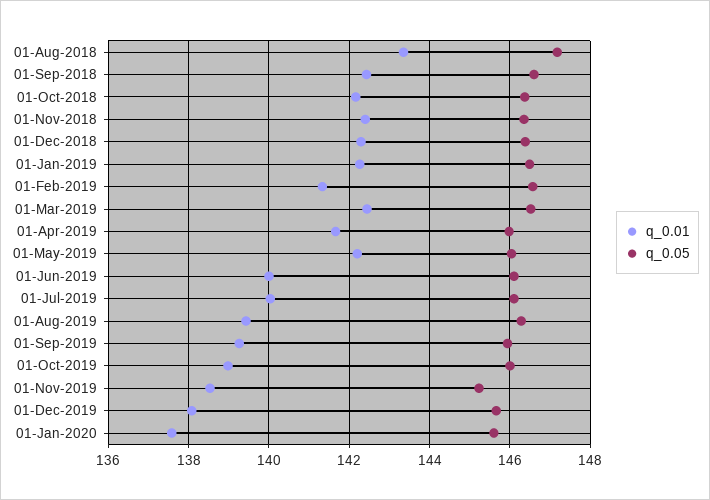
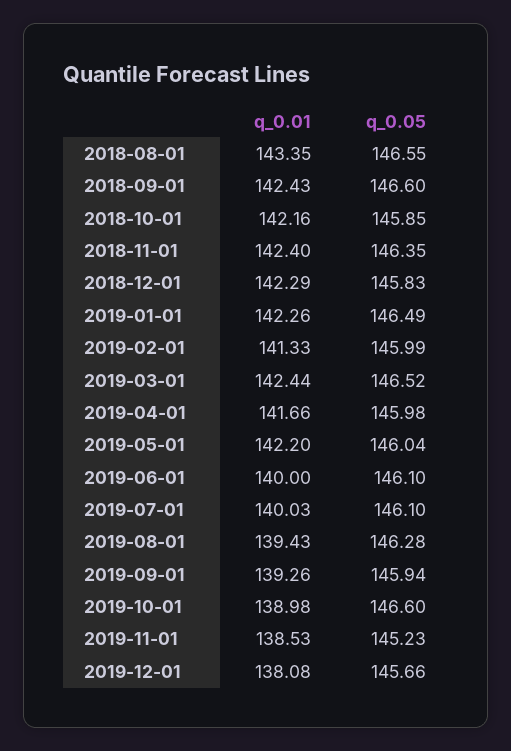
  {
    "q_0.01": {
      "01-Aug-2018": 143.35,
      "01-Sep-2018": 142.43,
      "01-Oct-2018": 142.16,
      "01-Nov-2018": 142.4,
      "01-Dec-2018": 142.29,
      "01-Jan-2019": 142.26,
      "01-Feb-2019": 141.33,
      "01-Mar-2019": 142.44,
      "01-Apr-2019": 141.66,
      "01-May-2019": 142.2,
      "01-Jun-2019": 140,
      "01-Jul-2019": 140.03,
      "01-Aug-2019": 139.43,
      "01-Sep-2019": 139.26,
      "01-Oct-2019": 138.98,
      "01-Nov-2019": 138.53,
-     "01-Dec-2019": 138.08,
+     "01-Dec-2019": 138.08
-     "01-Jan-2020": 137.6
    },
    "q_0.05": {
-     "01-Aug-2018": 147.2,
+     "01-Aug-2018": 146.55,
      "01-Sep-2018": 146.6,
-     "01-Oct-2018": 146.4,
+     "01-Oct-2018": 145.85,
      "01-Nov-2018": 146.35,
-     "01-Dec-2018": 146.4,
+     "01-Dec-2018": 145.83,
      "01-Jan-2019": 146.49,
-     "01-Feb-2019": 146.6,
+     "01-Feb-2019": 145.99,
      "01-Mar-2019": 146.52,
      "01-Apr-2019": 145.98,
      "01-May-2019": 146.04,
      "01-Jun-2019": 146.1,
      "01-Jul-2019": 146.1,
      "01-Aug-2019": 146.28,
      "01-Sep-2019": 145.94,
-     "01-Oct-2019": 146,
+     "01-Oct-2019": 146.6,
      "01-Nov-2019": 145.23,
-     "01-Dec-2019": 145.66,
+     "01-Dec-2019": 145.66
-     "01-Jan-2020": 145.6
    }
  }

